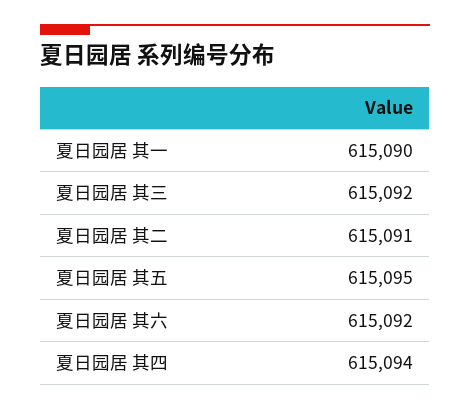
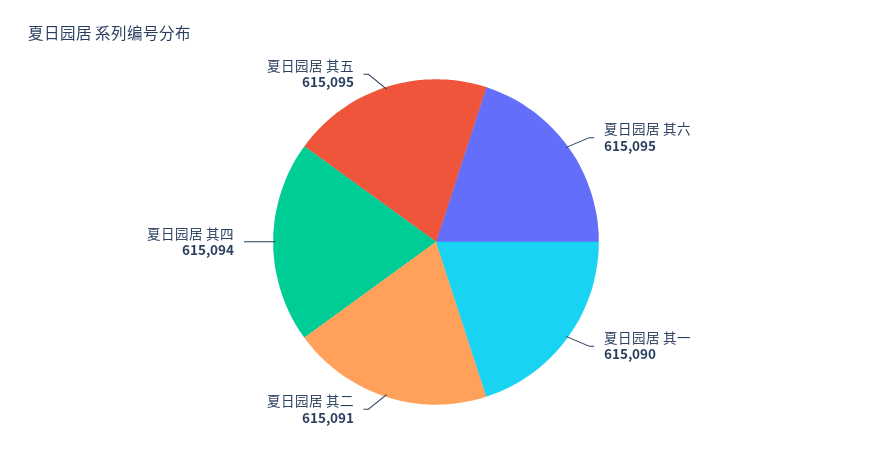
  {
    "夏日园居 其一": 615090,
-   "夏日园居 其三": 615092,
    "夏日园居 其二": 615091,
    "夏日园居 其五": 615095,
-   "夏日园居 其六": 615092,
+   "夏日园居 其六": 615095,
    "夏日园居 其四": 615094
  }

